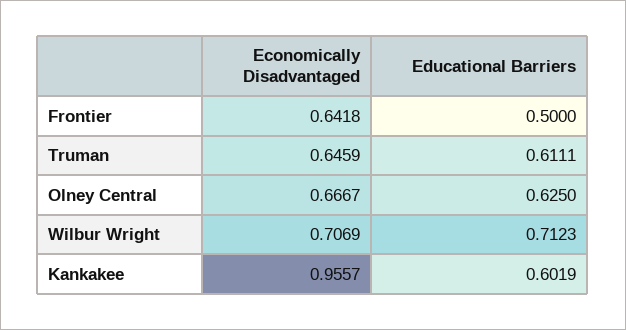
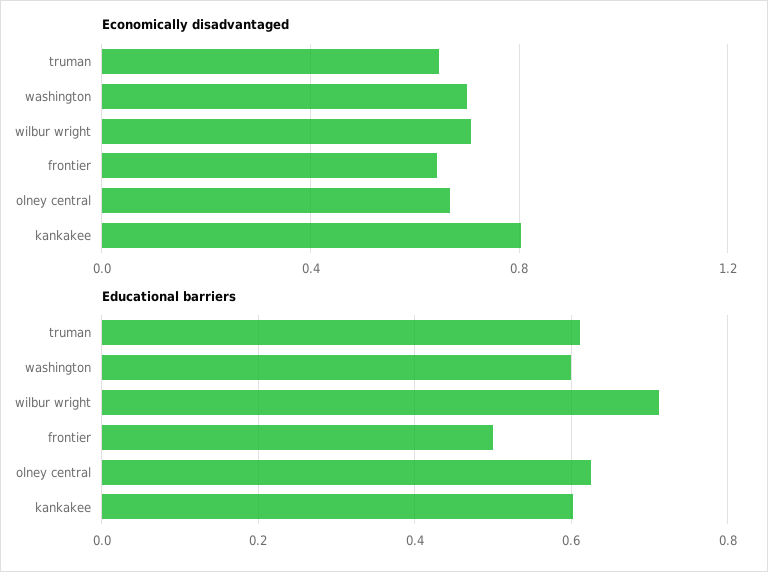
  {
    "Economically Disadvantaged": {
      "Frontier": 0.6418,
      "Truman": 0.6459,
      "Olney Central": 0.6667,
      "Wilbur Wright": 0.7069,
-     "Kankakee": 0.9557
+     "Kankakee": 0.8,
+     "washington": 0.7
    },
    "Educational Barriers": {
      "Frontier": 0.5,
      "Truman": 0.6111,
      "Olney Central": 0.625,
      "Wilbur Wright": 0.7123,
-     "Kankakee": 0.6019
+     "Kankakee": 0.6019,
+     "washington": 0.6
    }
  }

